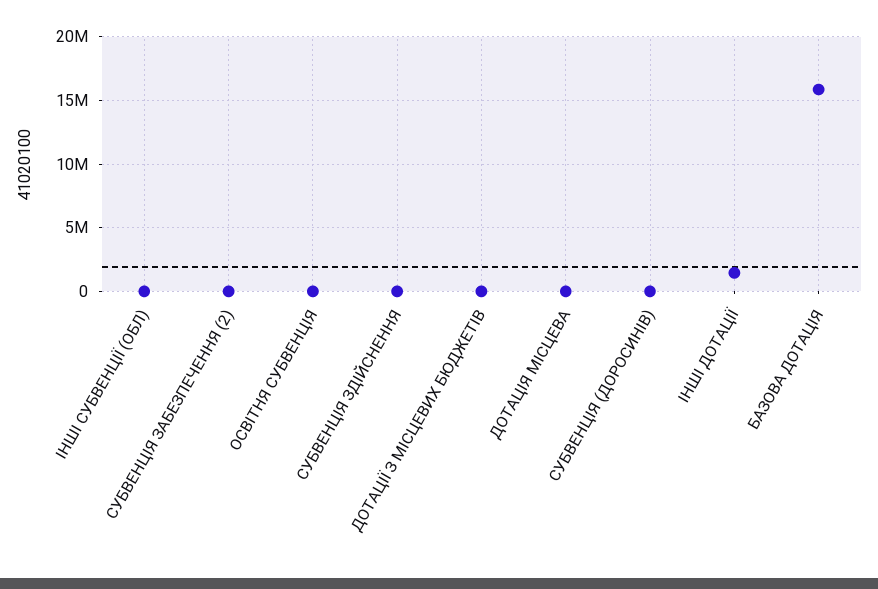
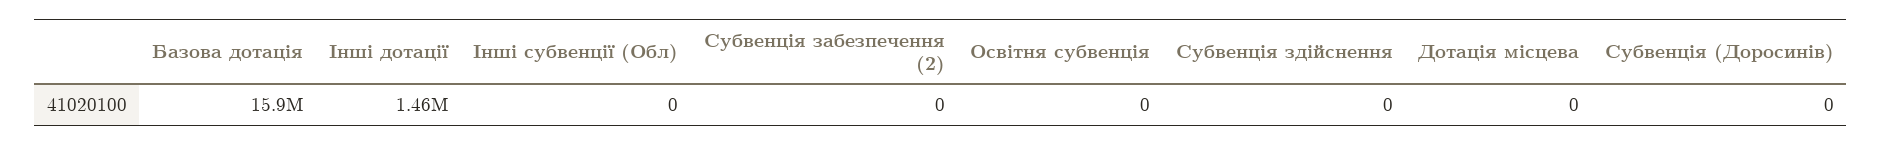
  {
    "ІНШІ СУБВЕНЦІЇ (ОБЛ)": 0,
    "СУБВЕНЦІЯ ЗАБЕЗПЕЧЕННЯ (2)": 0,
    "ОСВІТНЯ СУБВЕНЦІЯ": 0,
    "СУБВЕНЦІЯ ЗДІЙСНЕННЯ": 0,
-   "ДОТАЦІЇ З МІСЦЕВИХ БЮДЖЕТІВ": 0,
    "ДОТАЦІЯ МІСЦЕВА": 0,
    "СУБВЕНЦІЯ (ДОРОСИНІВ)": 0,
    "ІНШІ ДОТАЦІЇ": 1460000,
    "БАЗОВА ДОТАЦІЯ": 15900000
  }

